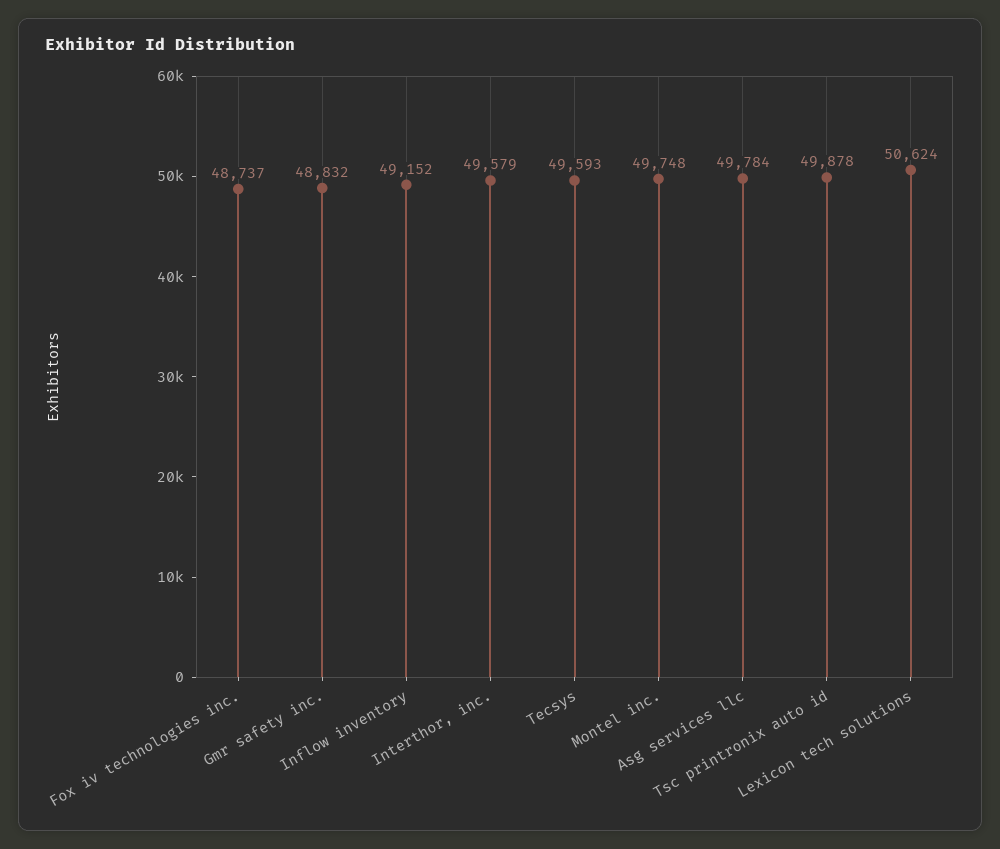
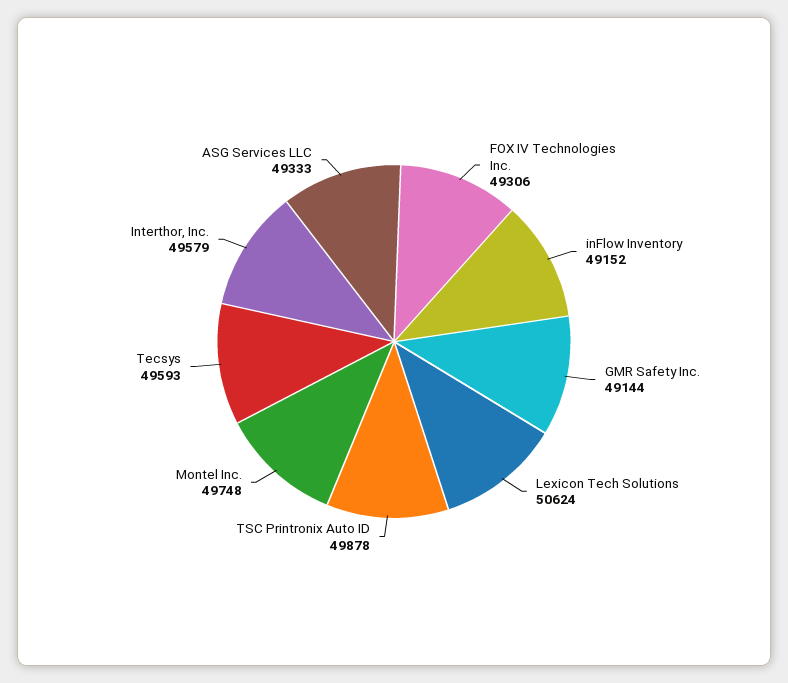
  {
-   "Fox iv technologies inc.": 48737,
+   "Fox iv technologies inc.": 49306,
-   "Gmr safety inc.": 48832,
+   "Gmr safety inc.": 49144,
    "Inflow inventory": 49152,
    "Interthor, inc.": 49579,
    "Tecsys": 49593,
    "Montel inc.": 49748,
-   "Asg services llc": 49784,
+   "Asg services llc": 49333,
    "Tsc printronix auto id": 49878,
    "Lexicon tech solutions": 50624
  }

